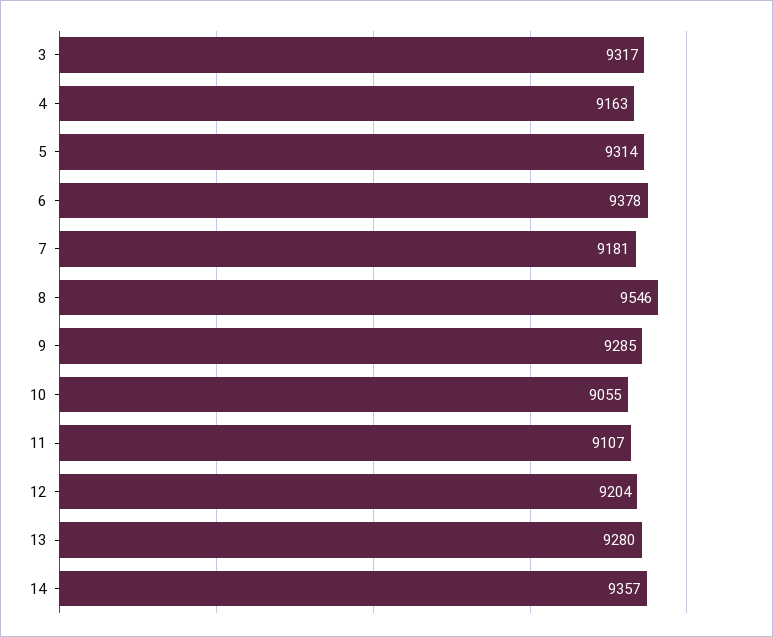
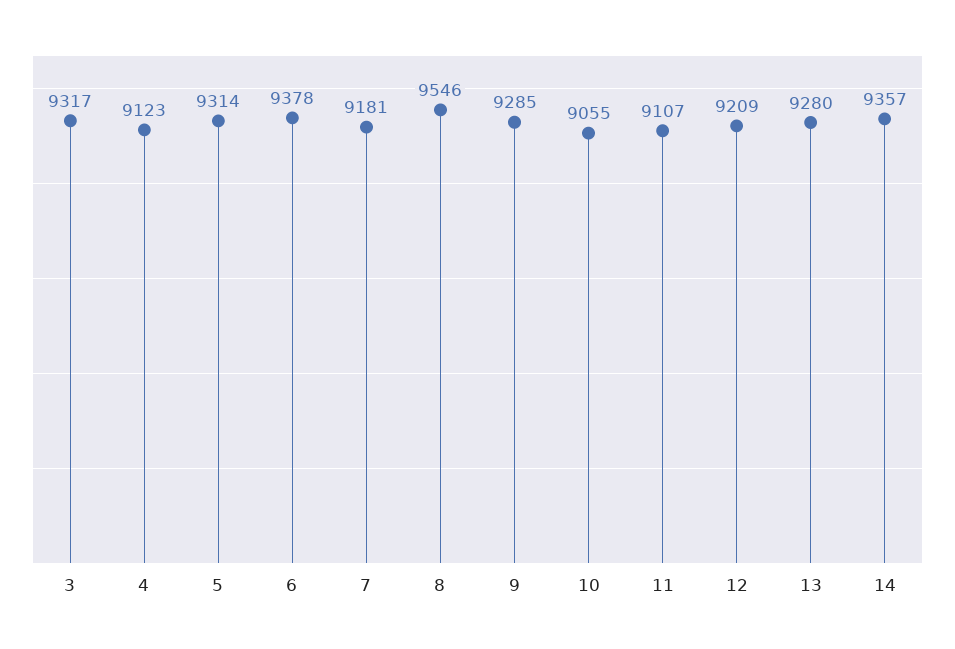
  {
    "3": 9317,
-   "4": 9163,
+   "4": 9123,
    "5": 9314,
    "6": 9378,
    "7": 9181,
    "8": 9546,
    "9": 9285,
    "10": 9055,
    "11": 9107,
-   "12": 9204,
+   "12": 9209,
    "13": 9280,
    "14": 9357
  }

